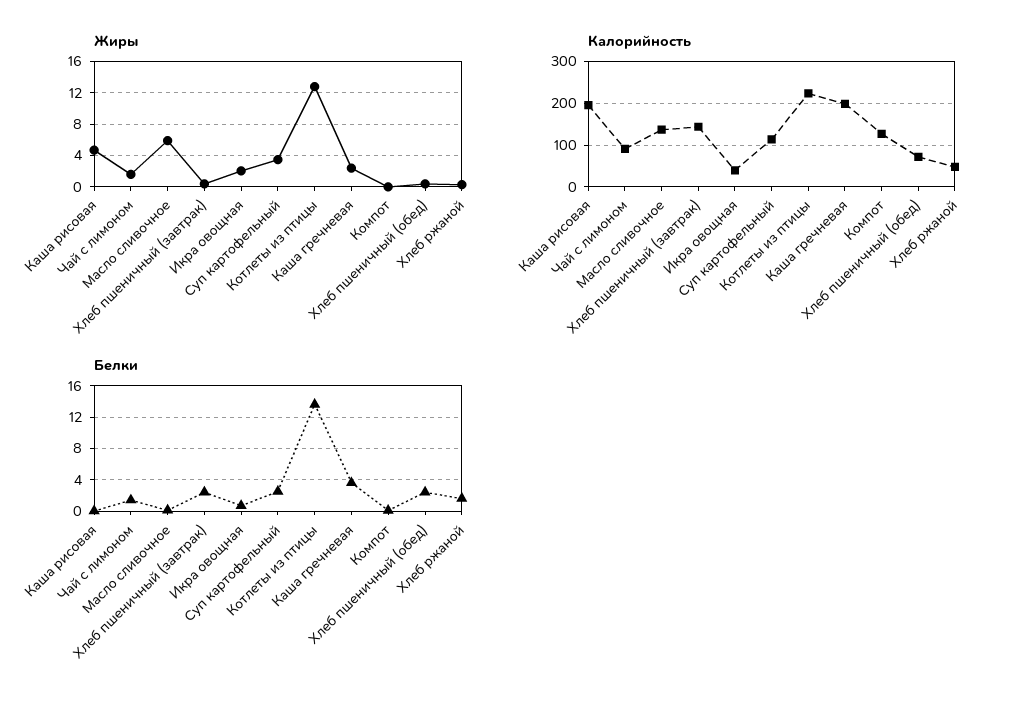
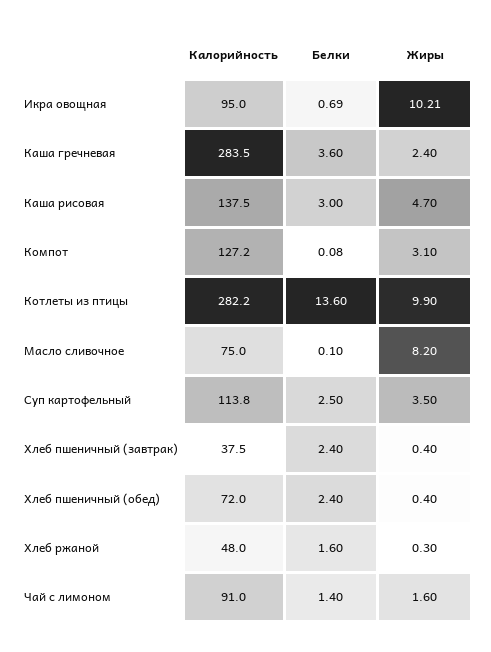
  {
    "Жиры": {
      "Каша рисовая": 4.7,
      "Чай с лимоном": 1.6,
-     "Масло сливочное": 6,
+     "Масло сливочное": 8.2,
      "Хлеб пшеничный (завтрак)": 0.4,
-     "Икра овощная": 2,
+     "Икра овощная": 10.21,
      "Суп картофельный": 3.5,
-     "Котлеты из птицы": 13,
+     "Котлеты из птицы": 9.9,
      "Каша гречневая": 2.4,
-     "Компот": 0,
+     "Компот": 3.1,
      "Хлеб пшеничный (обед)": 0.4,
      "Хлеб ржаной": 0.3
    },
    "Калорийность": {
-     "Каша рисовая": 200,
+     "Каша рисовая": 137.5,
      "Чай с лимоном": 91,
-     "Масло сливочное": 140,
+     "Масло сливочное": 75,
-     "Хлеб пшеничный (завтрак)": 140,
+     "Хлеб пшеничный (завтрак)": 37.5,
-     "Икра овощная": 40,
+     "Икра овощная": 95,
      "Суп картофельный": 113.8,
-     "Котлеты из птицы": 220,
+     "Котлеты из птицы": 282.2,
-     "Каша гречневая": 200,
+     "Каша гречневая": 283.5,
      "Компот": 127.2,
      "Хлеб пшеничный (обед)": 72,
      "Хлеб ржаной": 48
    },
    "Белки": {
-     "Каша рисовая": 0,
+     "Каша рисовая": 3,
      "Чай с лимоном": 1.4,
      "Масло сливочное": 0.1,
      "Хлеб пшеничный (завтрак)": 2.4,
      "Икра овощная": 0.69,
      "Суп картофельный": 2.5,
      "Котлеты из птицы": 13.6,
      "Каша гречневая": 3.6,
      "Компот": 0.08,
      "Хлеб пшеничный (обед)": 2.4,
      "Хлеб ржаной": 1.6
    }
  }

